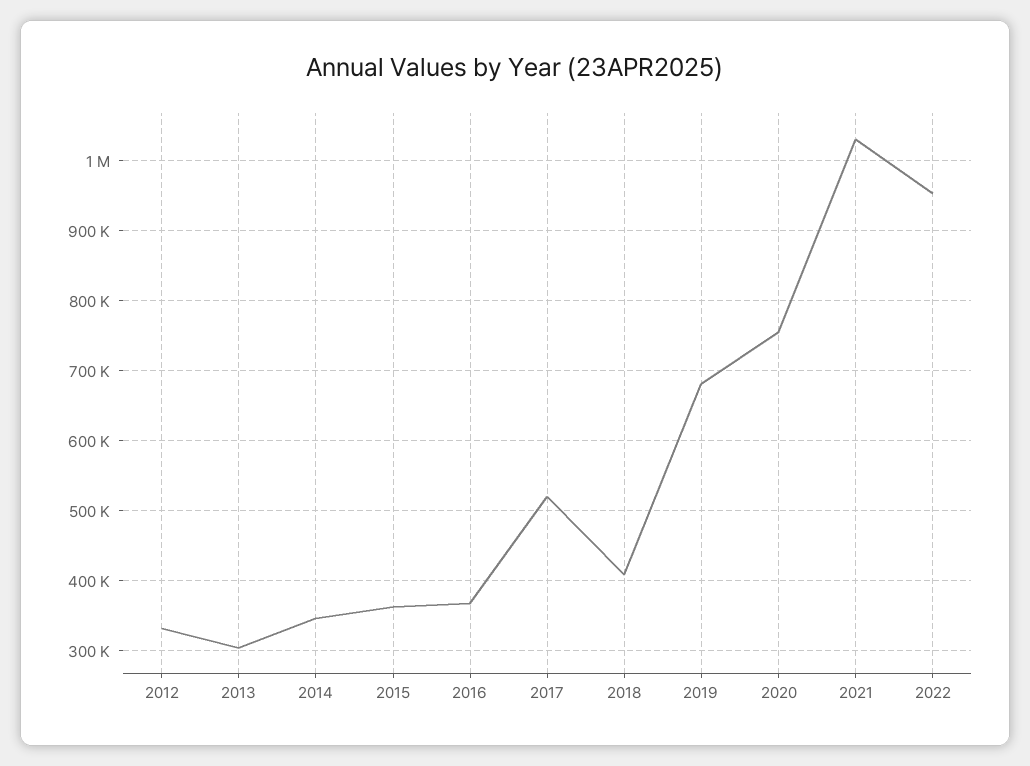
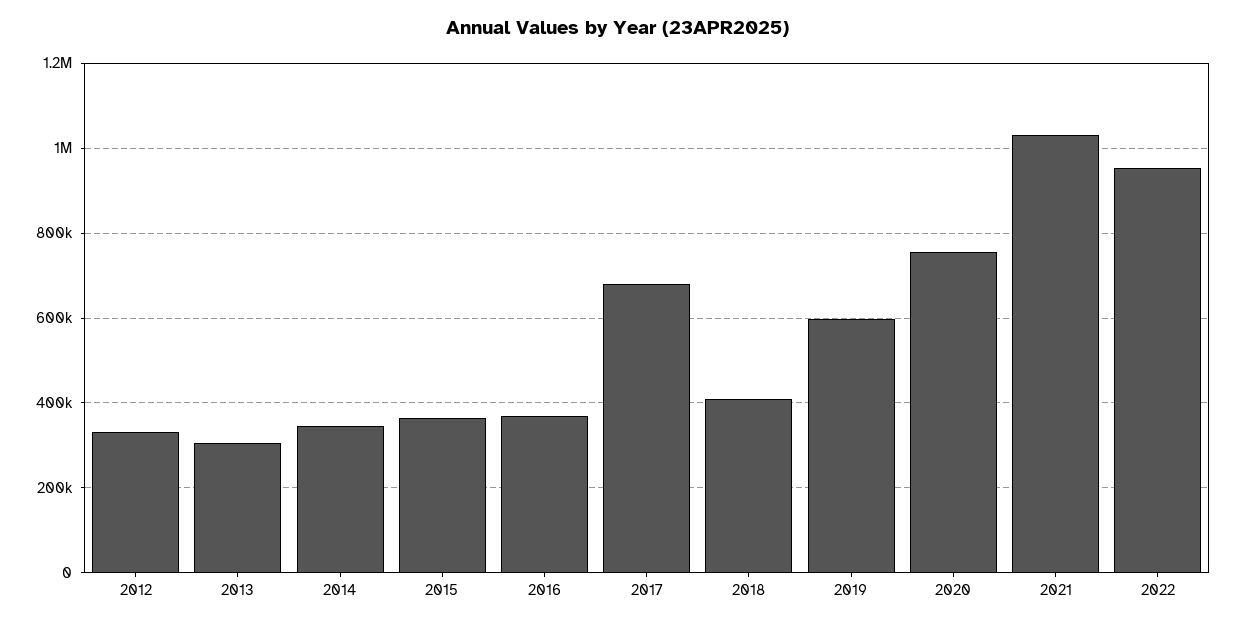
  {
    "2012": 330000,
    "2013": 300000,
    "2014": 350000,
    "2015": 360000,
    "2016": 370000,
-   "2017": 520000,
+   "2017": 680000,
    "2018": 410000,
-   "2019": 680000,
+   "2019": 600000,
    "2020": 760000,
    "2021": 1030000,
    "2022": 950000
  }

